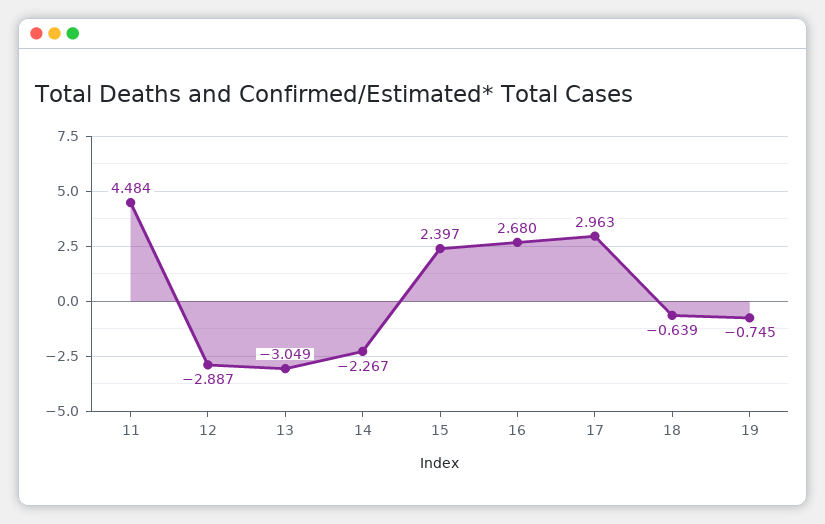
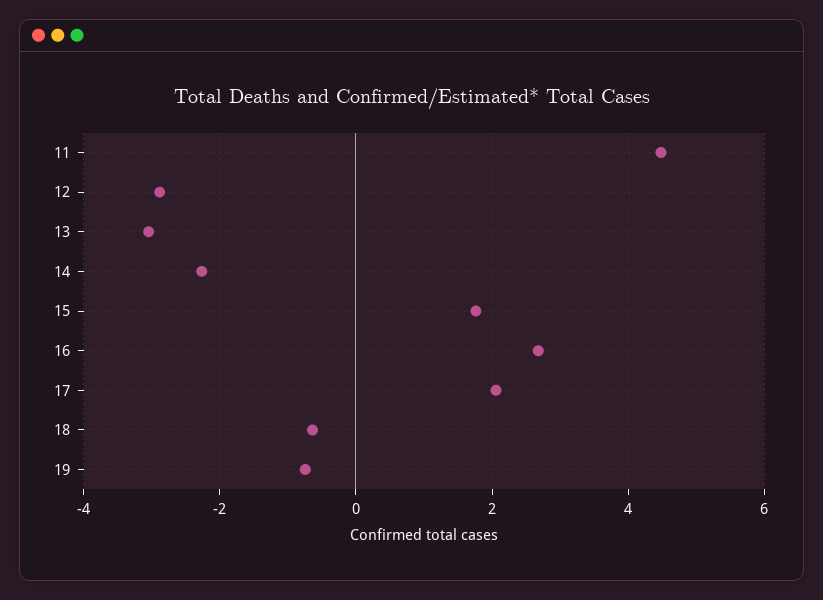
  {
    "11": 4.484,
    "12": -2.887,
    "13": -3.049,
    "14": -2.267,
-   "15": 2.397,
+   "15": 1.8,
    "16": 2.68,
-   "17": 2.963,
+   "17": 2,
    "18": -0.639,
    "19": -0.745
  }

